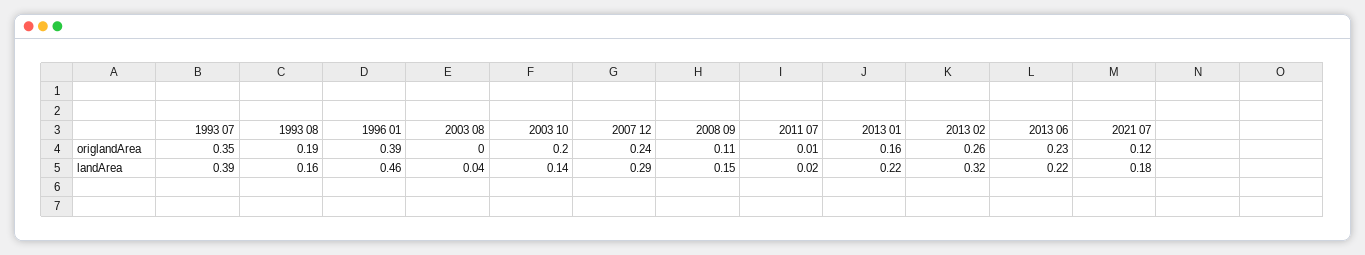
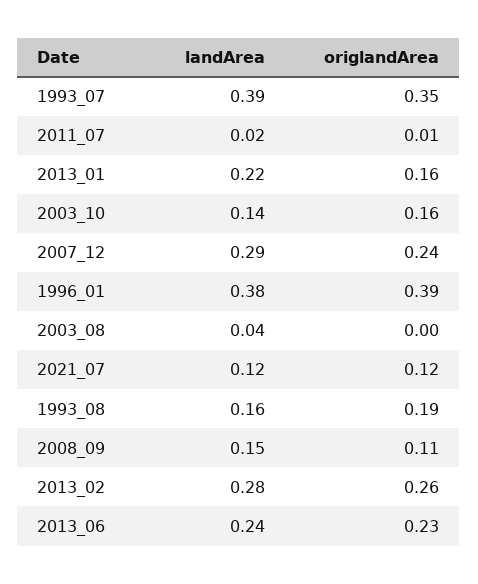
  {
    "1993 07": {
      "origlandArea": 0.35,
      "landArea": 0.39
    },
    "1993 08": {
      "origlandArea": 0.19,
      "landArea": 0.16
    },
    "1996 01": {
      "origlandArea": 0.39,
-     "landArea": 0.46
+     "landArea": 0.38
    },
    "2003 08": {
      "origlandArea": 0,
      "landArea": 0.04
    },
    "2003 10": {
-     "origlandArea": 0.2,
+     "origlandArea": 0.16,
      "landArea": 0.14
    },
    "2007 12": {
      "origlandArea": 0.24,
      "landArea": 0.29
    },
    "2008 09": {
      "origlandArea": 0.11,
      "landArea": 0.15
    },
    "2011 07": {
      "origlandArea": 0.01,
      "landArea": 0.02
    },
    "2013 01": {
      "origlandArea": 0.16,
      "landArea": 0.22
    },
    "2013 02": {
      "origlandArea": 0.26,
-     "landArea": 0.32
+     "landArea": 0.28
    },
    "2013 06": {
      "origlandArea": 0.23,
-     "landArea": 0.22
+     "landArea": 0.24
    },
    "2021 07": {
      "origlandArea": 0.12,
-     "landArea": 0.18
+     "landArea": 0.12
    }
  }

